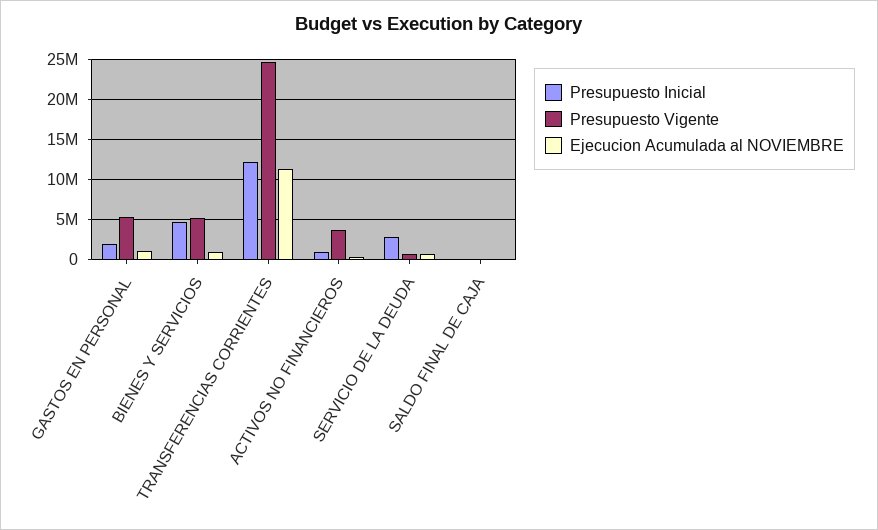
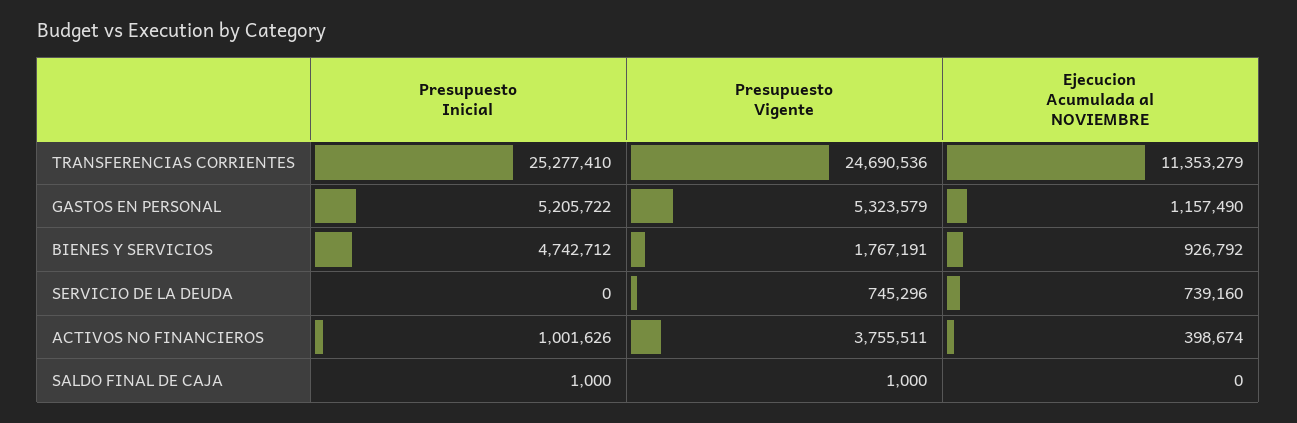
  {
    "Presupuesto Inicial": {
-     "GASTOS EN PERSONAL": 2000000,
+     "GASTOS EN PERSONAL": 5205722,
      "BIENES Y SERVICIOS": 4742712,
-     "TRANSFERENCIAS CORRIENTES": 12000000,
+     "TRANSFERENCIAS CORRIENTES": 25277410,
      "ACTIVOS NO FINANCIEROS": 1001626,
-     "SERVICIO DE LA DEUDA": 3000000,
+     "SERVICIO DE LA DEUDA": 0,
      "SALDO FINAL DE CAJA": 1000
    },
    "Presupuesto Vigente": {
      "GASTOS EN PERSONAL": 5323579,
-     "BIENES Y SERVICIOS": 5000000,
+     "BIENES Y SERVICIOS": 1767191,
      "TRANSFERENCIAS CORRIENTES": 24690536,
      "ACTIVOS NO FINANCIEROS": 3755511,
      "SERVICIO DE LA DEUDA": 745296,
      "SALDO FINAL DE CAJA": 1000
    },
    "Ejecucion Acumulada al NOVIEMBRE": {
      "GASTOS EN PERSONAL": 1157490,
      "BIENES Y SERVICIOS": 926792,
      "TRANSFERENCIAS CORRIENTES": 11353279,
      "ACTIVOS NO FINANCIEROS": 398674,
      "SERVICIO DE LA DEUDA": 739160,
      "SALDO FINAL DE CAJA": 0
    }
  }

